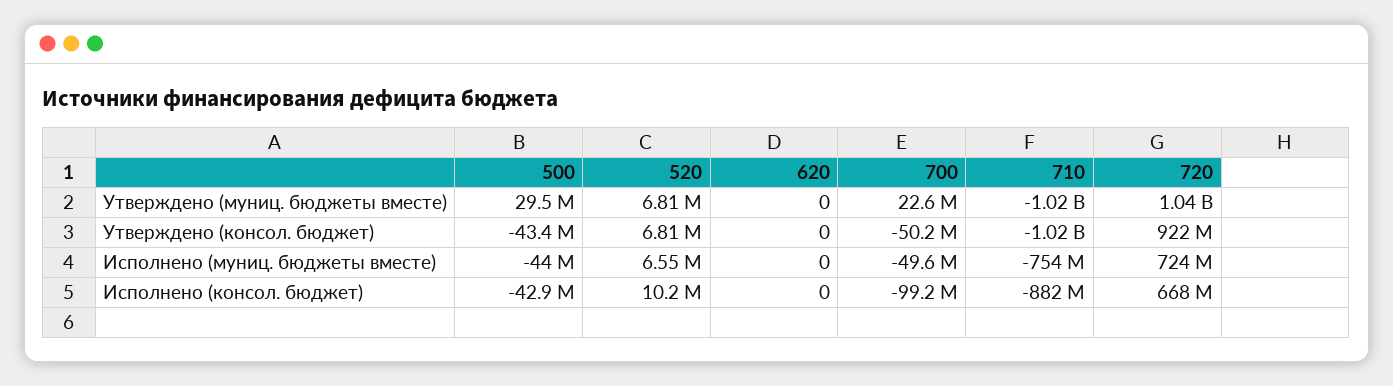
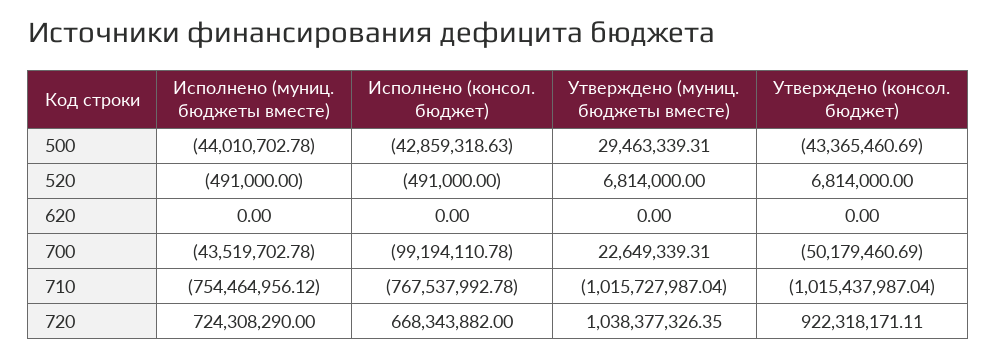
  {
    "500": {
      "Утверждено (муниц. бюджеты вместе)": 29463339.31,
      "Утверждено (консол. бюджет)": -43365460.69,
      "Исполнено (муниц. бюджеты вместе)": -44010702.78,
      "Исполнено (консол. бюджет)": -42859318.63
    },
    "520": {
      "Утверждено (муниц. бюджеты вместе)": 6814000,
      "Утверждено (консол. бюджет)": 6814000,
-     "Исполнено (муниц. бюджеты вместе)": 6550000,
+     "Исполнено (муниц. бюджеты вместе)": -491000,
-     "Исполнено (консол. бюджет)": 10200000
+     "Исполнено (консол. бюджет)": -491000
    },
    "620": {
      "Утверждено (муниц. бюджеты вместе)": 0,
      "Утверждено (консол. бюджет)": 0,
      "Исполнено (муниц. бюджеты вместе)": 0,
      "Исполнено (консол. бюджет)": 0
    },
    "700": {
      "Утверждено (муниц. бюджеты вместе)": 22649339.31,
      "Утверждено (консол. бюджет)": -50179460.69,
-     "Исполнено (муниц. бюджеты вместе)": -49600000,
+     "Исполнено (муниц. бюджеты вместе)": -43519702.78,
      "Исполнено (консол. бюджет)": -99194110.78
    },
    "710": {
      "Утверждено (муниц. бюджеты вместе)": -1015727987.04,
      "Утверждено (консол. бюджет)": -1015437987.04,
      "Исполнено (муниц. бюджеты вместе)": -754464956.12,
-     "Исполнено (консол. бюджет)": -882000000
+     "Исполнено (консол. бюджет)": -767537992.78
    },
    "720": {
      "Утверждено (муниц. бюджеты вместе)": 1038377326.35,
      "Утверждено (консол. бюджет)": 922318171.11,
      "Исполнено (муниц. бюджеты вместе)": 724308290,
      "Исполнено (консол. бюджет)": 668343882
    }
  }

